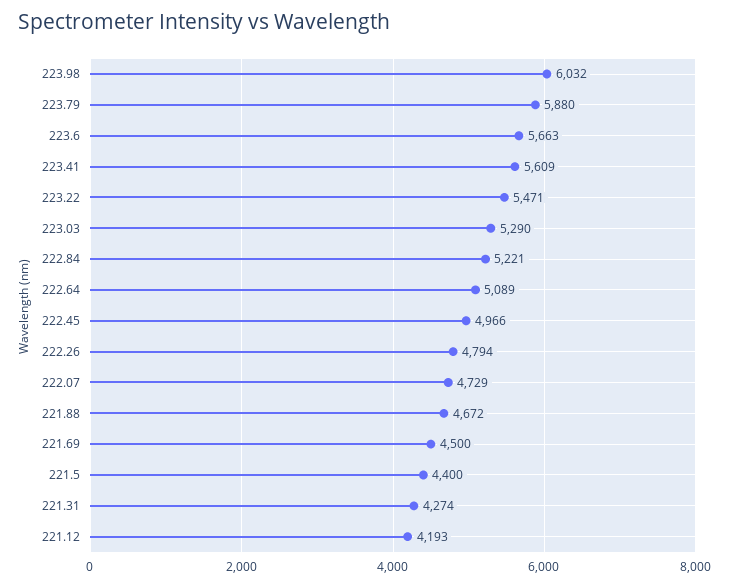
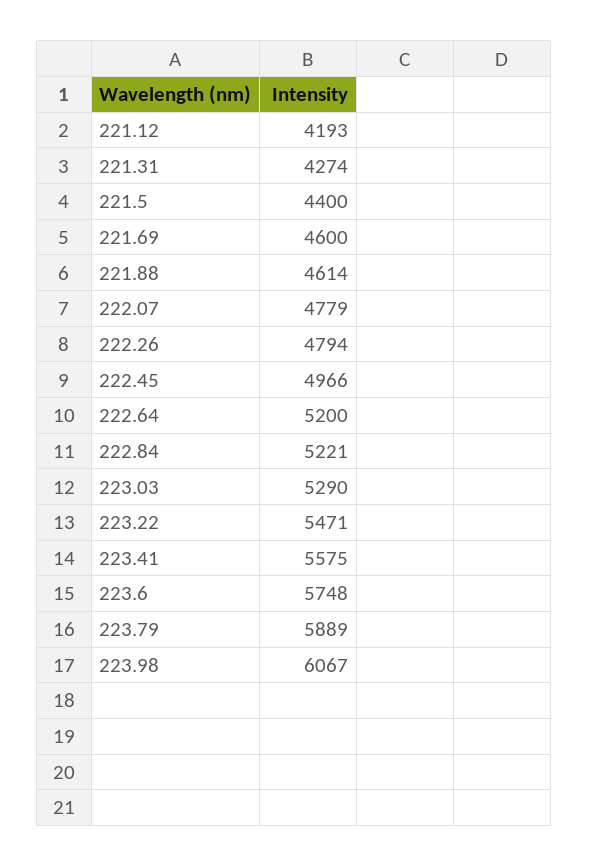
  {
-   "223.98": 6032,
+   "223.98": 6067,
-   "223.79": 5880,
+   "223.79": 5889,
-   "223.6": 5663,
+   "223.6": 5748,
-   "223.41": 5609,
+   "223.41": 5575,
    "223.22": 5471,
    "223.03": 5290,
    "222.84": 5221,
-   "222.64": 5089,
+   "222.64": 5200,
    "222.45": 4966,
    "222.26": 4794,
-   "222.07": 4729,
+   "222.07": 4779,
-   "221.88": 4672,
+   "221.88": 4614,
-   "221.69": 4500,
+   "221.69": 4600,
    "221.5": 4400,
    "221.31": 4274,
    "221.12": 4193
  }

